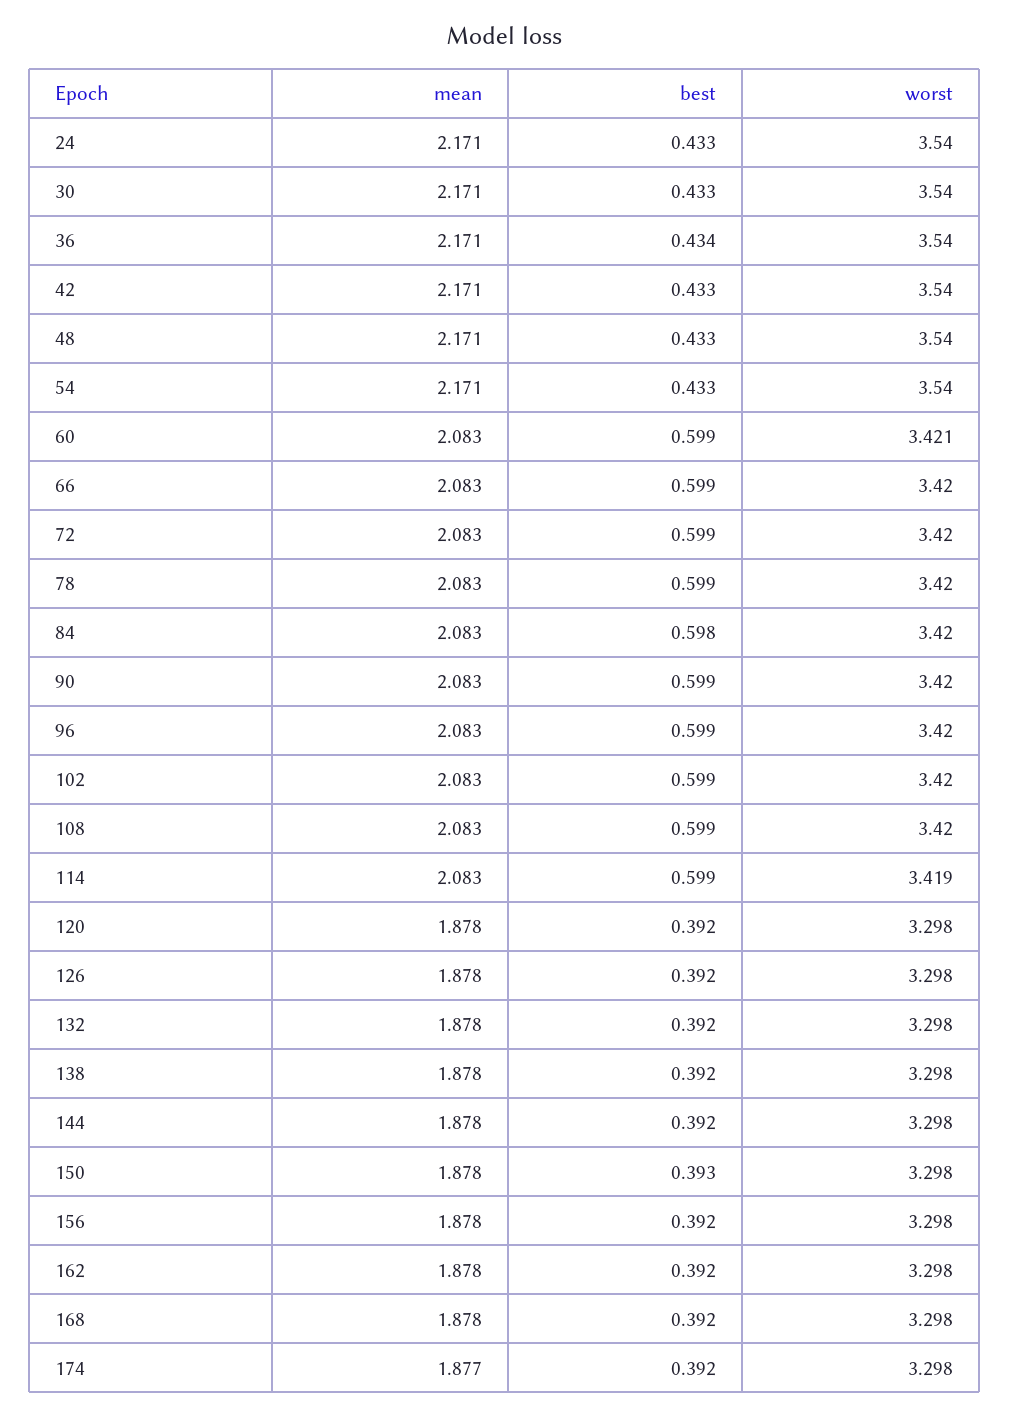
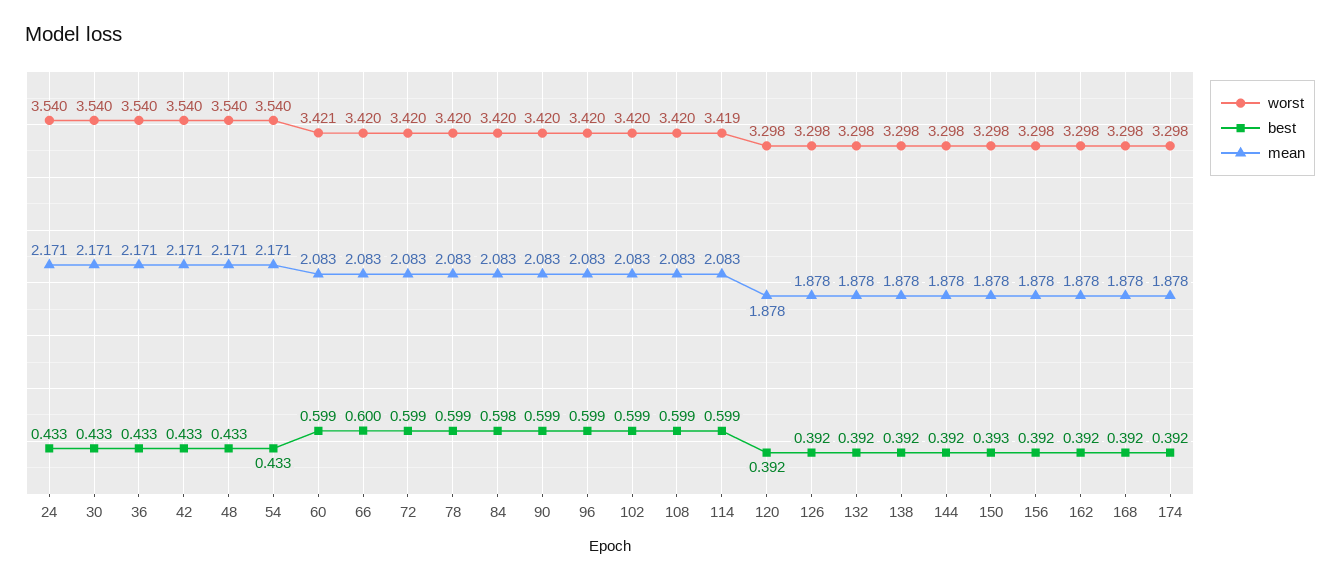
  {
    "mean": {
      "24": 2.171,
      "30": 2.171,
      "36": 2.171,
      "42": 2.171,
      "48": 2.171,
      "54": 2.171,
      "60": 2.083,
      "66": 2.083,
      "72": 2.083,
      "78": 2.083,
      "84": 2.083,
      "90": 2.083,
      "96": 2.083,
      "102": 2.083,
      "108": 2.083,
      "114": 2.083,
      "120": 1.878,
      "126": 1.878,
      "132": 1.878,
      "138": 1.878,
      "144": 1.878,
      "150": 1.878,
      "156": 1.878,
      "162": 1.878,
      "168": 1.878,
-     "174": 1.877
+     "174": 1.878
    },
    "best": {
      "24": 0.433,
      "30": 0.433,
-     "36": 0.434,
+     "36": 0.433,
      "42": 0.433,
      "48": 0.433,
      "54": 0.433,
      "60": 0.599,
-     "66": 0.599,
+     "66": 0.6,
      "72": 0.599,
      "78": 0.599,
      "84": 0.598,
      "90": 0.599,
      "96": 0.599,
      "102": 0.599,
      "108": 0.599,
      "114": 0.599,
      "120": 0.392,
      "126": 0.392,
      "132": 0.392,
      "138": 0.392,
      "144": 0.392,
      "150": 0.393,
      "156": 0.392,
      "162": 0.392,
      "168": 0.392,
      "174": 0.392
    },
    "worst": {
      "24": 3.54,
      "30": 3.54,
      "36": 3.54,
      "42": 3.54,
      "48": 3.54,
      "54": 3.54,
      "60": 3.421,
      "66": 3.42,
      "72": 3.42,
      "78": 3.42,
      "84": 3.42,
      "90": 3.42,
      "96": 3.42,
      "102": 3.42,
      "108": 3.42,
      "114": 3.419,
      "120": 3.298,
      "126": 3.298,
      "132": 3.298,
      "138": 3.298,
      "144": 3.298,
      "150": 3.298,
      "156": 3.298,
      "162": 3.298,
      "168": 3.298,
      "174": 3.298
    }
  }

